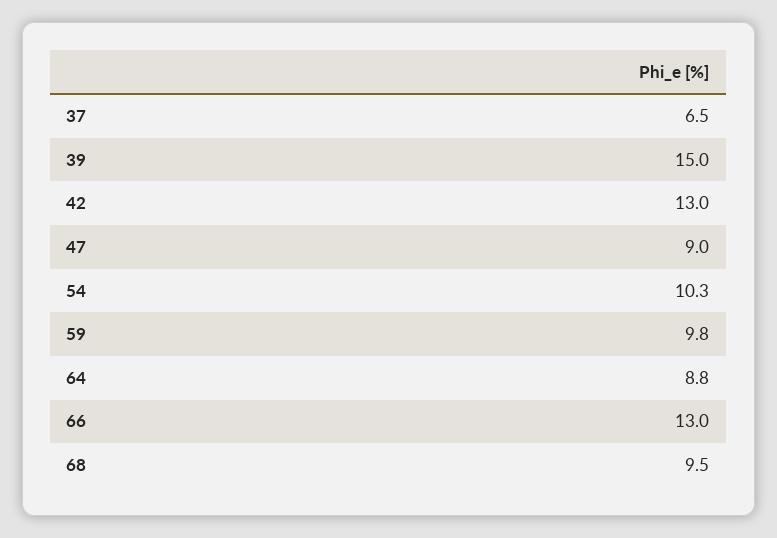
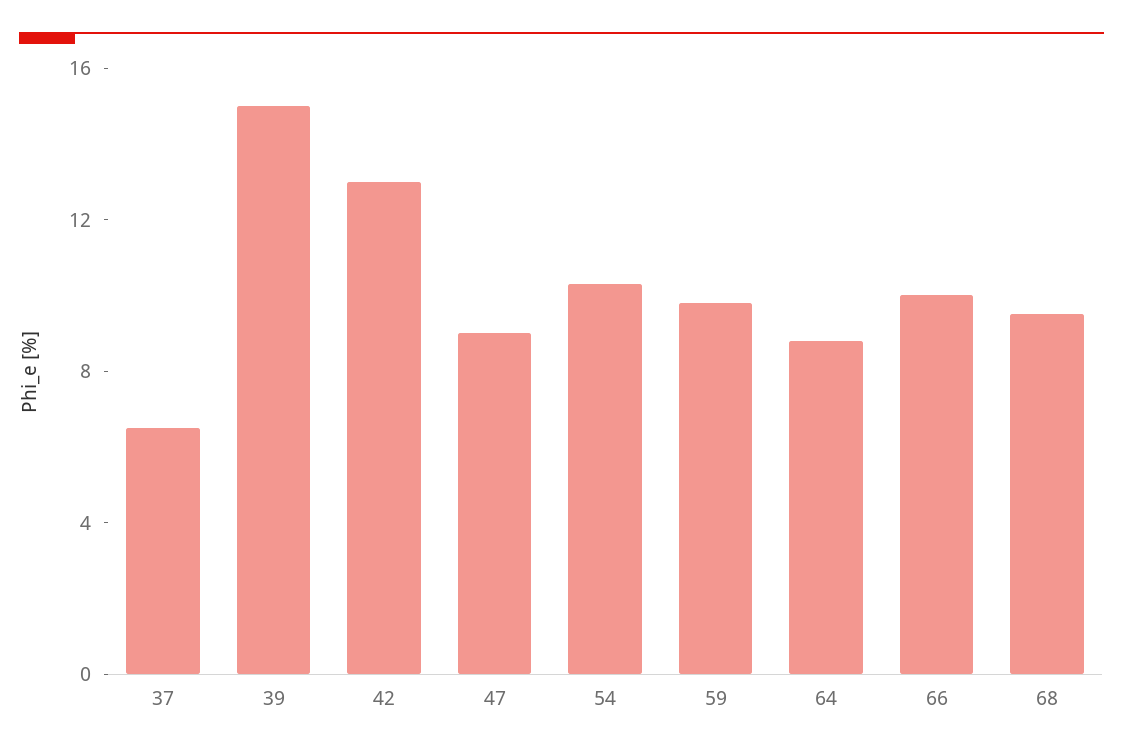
  {
    "37": 6.5,
    "39": 15,
    "42": 13,
    "47": 9,
    "54": 10.3,
    "59": 9.8,
    "64": 8.8,
-   "66": 13,
+   "66": 10,
    "68": 9.5
  }

